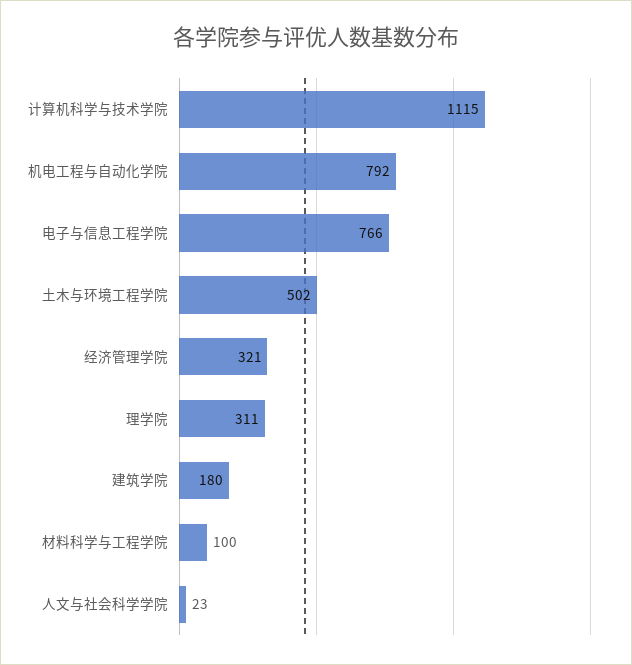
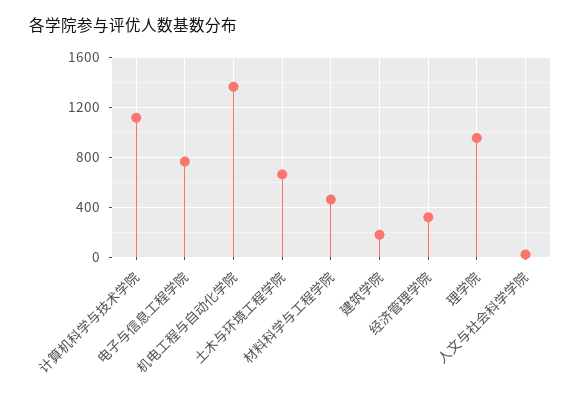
  {
    "计算机科学与技术学院": 1115,
-   "机电工程与自动化学院": 792,
+   "机电工程与自动化学院": 1350,
    "电子与信息工程学院": 766,
-   "土木与环境工程学院": 502,
+   "土木与环境工程学院": 650,
    "经济管理学院": 321,
-   "理学院": 311,
+   "理学院": 950,
    "建筑学院": 180,
-   "材料科学与工程学院": 100,
+   "材料科学与工程学院": 450,
    "人文与社会科学学院": 23
  }

